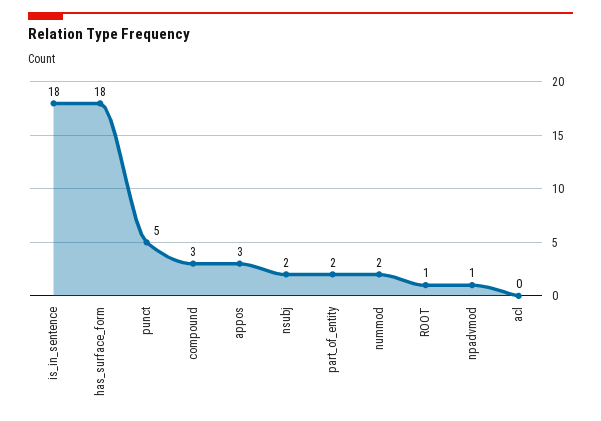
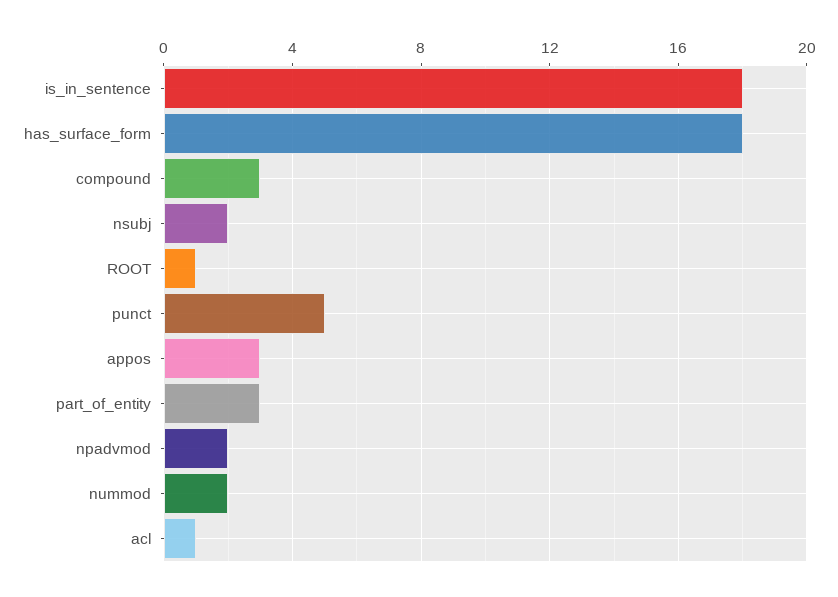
  {
    "is_in_sentence": 18,
    "has_surface_form": 18,
    "punct": 5,
    "compound": 3,
    "appos": 3,
    "nsubj": 2,
-   "part_of_entity": 2,
+   "part_of_entity": 3,
    "nummod": 2,
    "ROOT": 1,
-   "npadvmod": 1,
+   "npadvmod": 2,
-   "acl": 0
+   "acl": 1
  }

